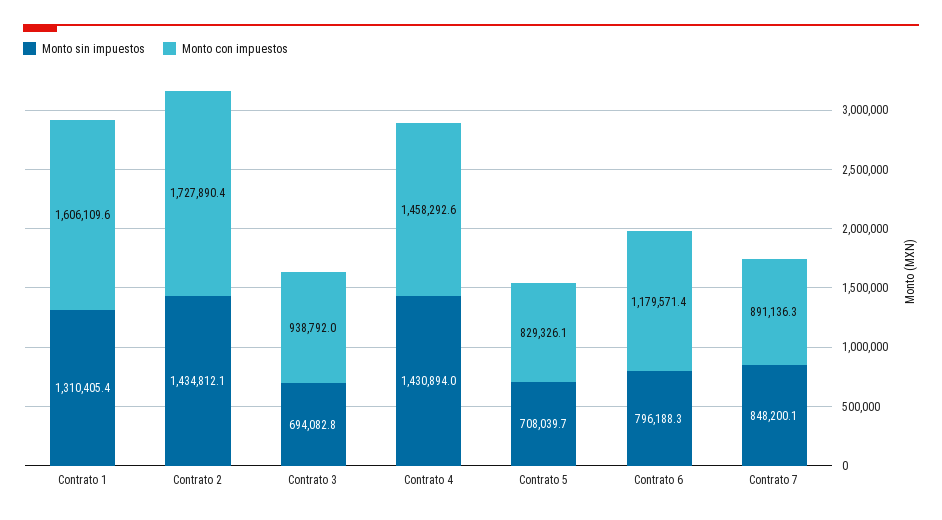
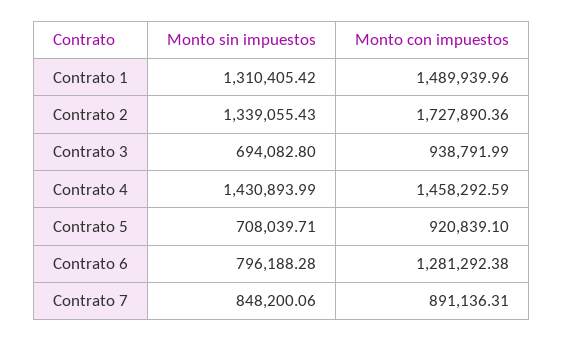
  {
    "Monto sin impuestos": {
      "Contrato 1": 1310405.42,
-     "Contrato 2": 1434812.1,
+     "Contrato 2": 1339055.43,
      "Contrato 3": 694082.8,
      "Contrato 4": 1430893.99,
      "Contrato 5": 708039.71,
      "Contrato 6": 796188.28,
      "Contrato 7": 848200.06
    },
    "Monto con impuestos": {
-     "Contrato 1": 1606109.6,
+     "Contrato 1": 1489939.96,
      "Contrato 2": 1727890.36,
      "Contrato 3": 938791.99,
      "Contrato 4": 1458292.59,
-     "Contrato 5": 829326.1,
+     "Contrato 5": 920839.1,
-     "Contrato 6": 1179571.4,
+     "Contrato 6": 1281292.38,
      "Contrato 7": 891136.31
    }
  }

